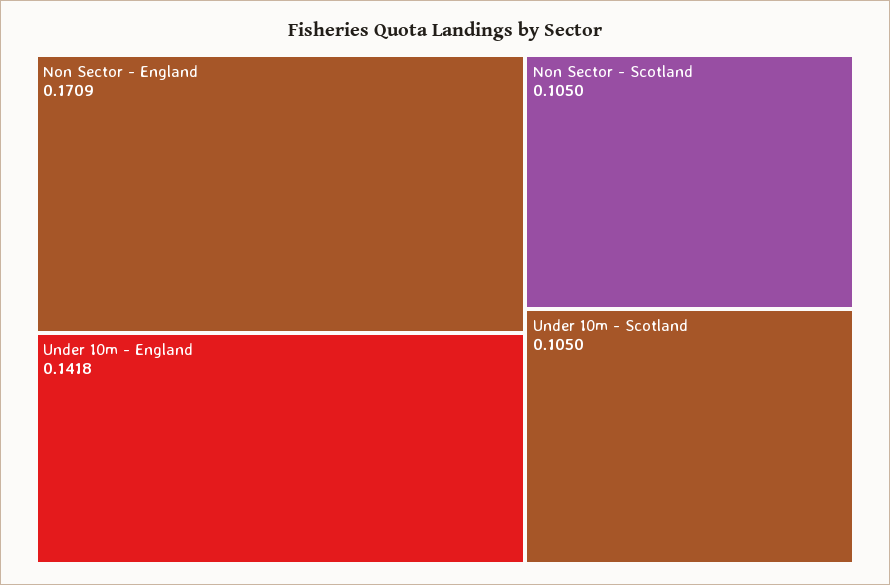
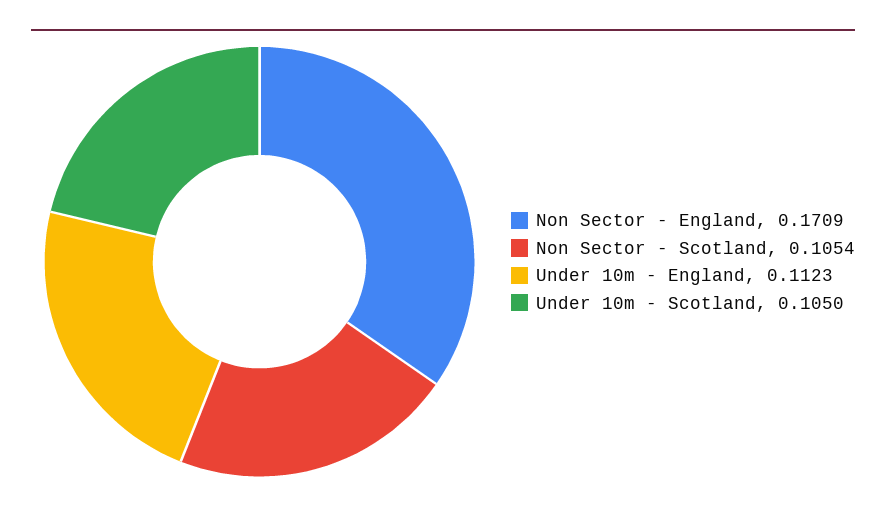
  {
    "Non Sector - England": 0.1709,
-   "Under 10m - England": 0.1418,
+   "Under 10m - England": 0.1123,
-   "Non Sector - Scotland": 0.105,
+   "Non Sector - Scotland": 0.1054,
    "Under 10m - Scotland": 0.105
  }

